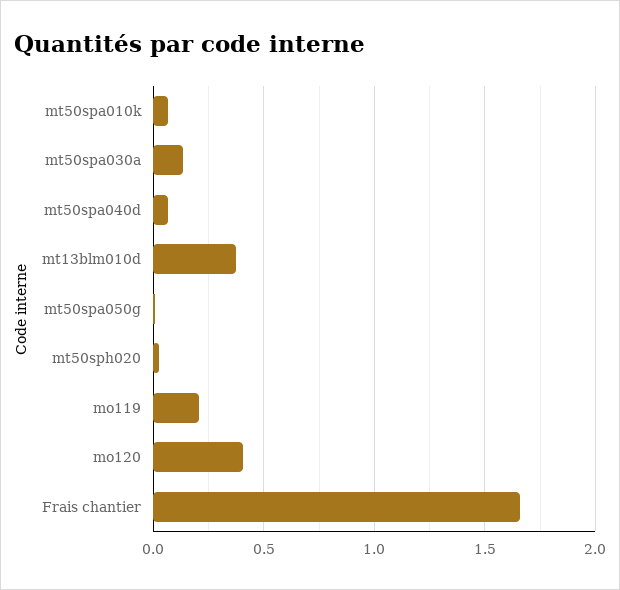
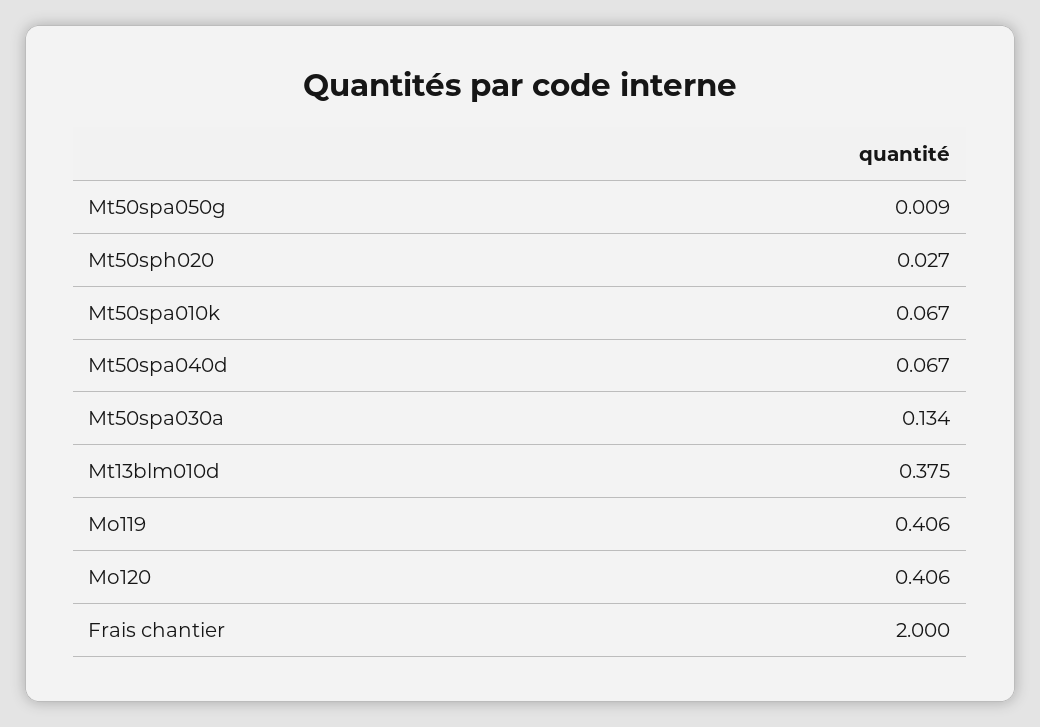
  {
    "mt50spa010k": 0.067,
    "mt50spa030a": 0.134,
    "mt50spa040d": 0.067,
    "mt13blm010d": 0.375,
    "mt50spa050g": 0.009,
    "mt50sph020": 0.027,
-   "mo119": 0.2,
+   "mo119": 0.406,
    "mo120": 0.406,
-   "Frais chantier": 1.65
+   "Frais chantier": 2
  }

